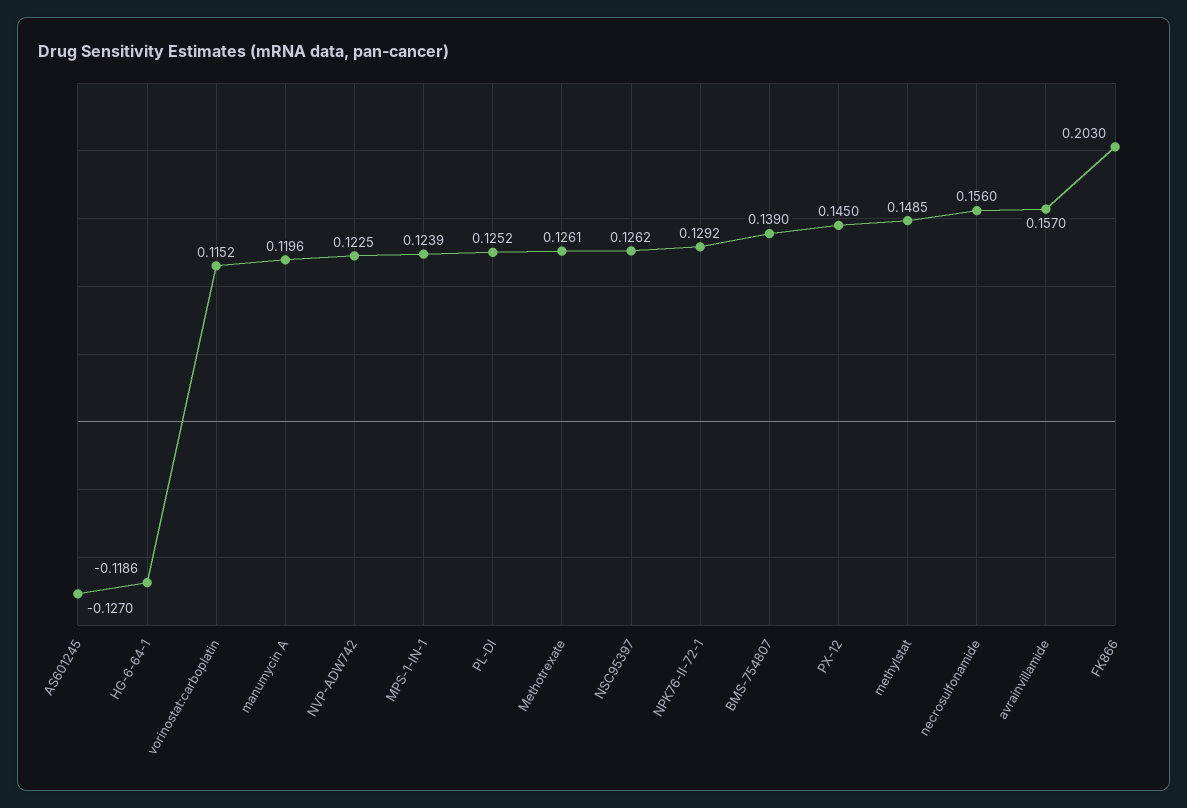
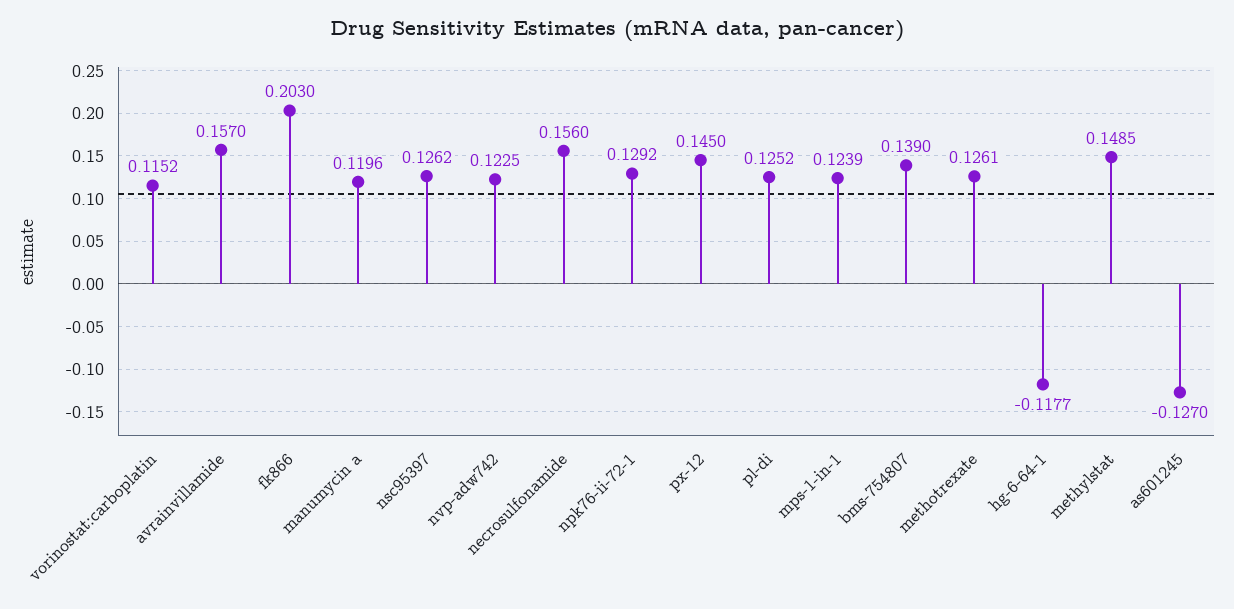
  {
    "AS601245": -0.127,
-   "HG-6-64-1": -0.1186,
+   "HG-6-64-1": -0.1177,
    "vorinostat:carboplatin": 0.1152,
    "manumycin A": 0.1196,
    "NVP-ADW742": 0.1225,
    "MPS-1-IN-1": 0.1239,
    "PL-DI": 0.1252,
    "Methotrexate": 0.1261,
    "NSC95397": 0.1262,
    "NPK76-II-72-1": 0.1292,
    "BMS-754807": 0.139,
    "PX-12": 0.145,
    "methylstat": 0.1485,
    "necrosulfonamide": 0.156,
    "avrainvillamide": 0.157,
    "FK866": 0.203
  }

